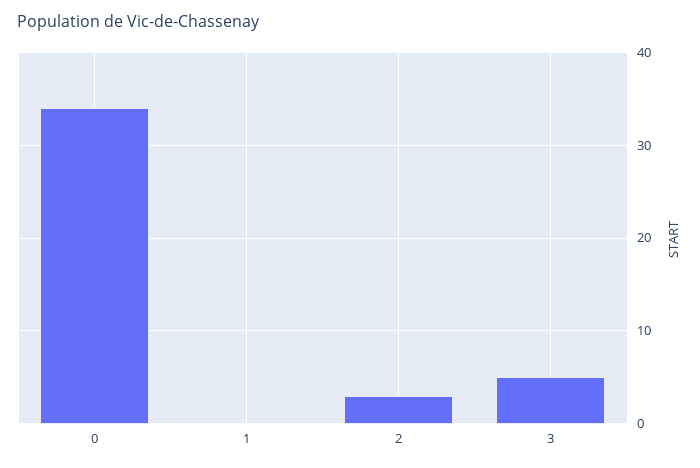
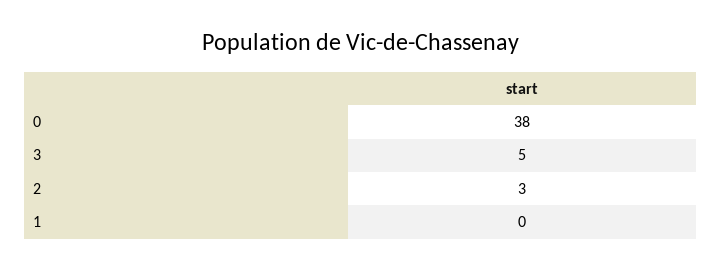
  {
-   "0": 34,
+   "0": 38,
    "1": 0,
    "2": 3,
    "3": 5
  }

